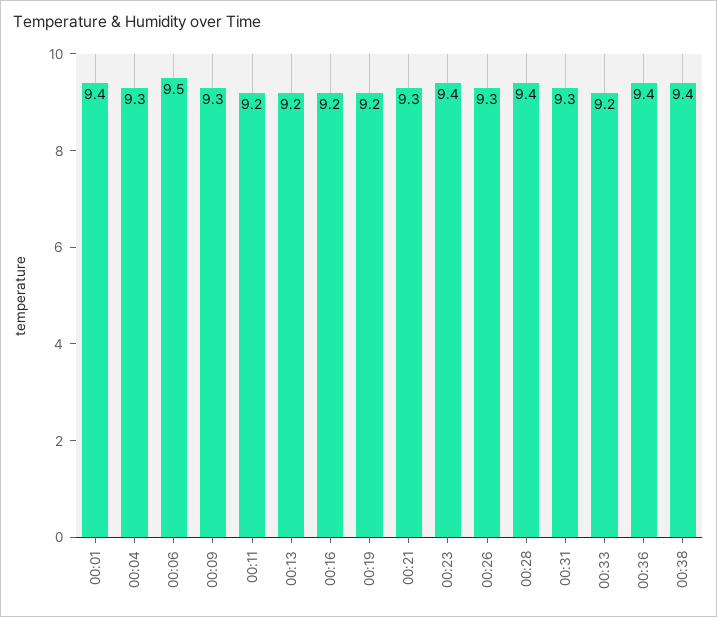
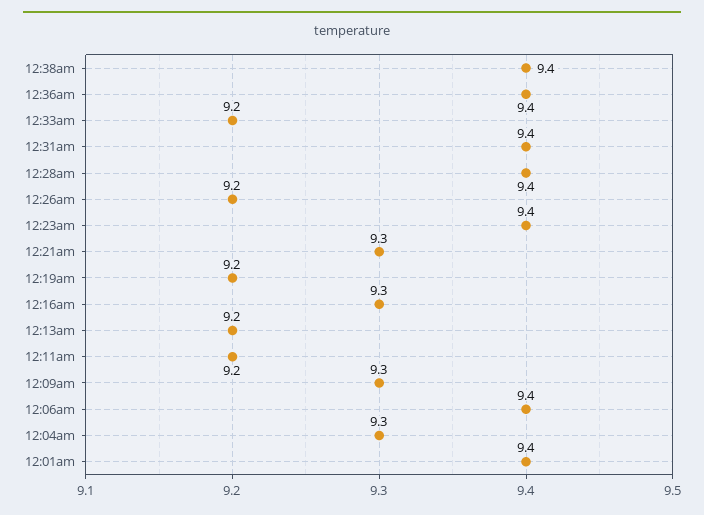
  {
    "00:01": 9.4,
    "00:04": 9.3,
-   "00:06": 9.5,
+   "00:06": 9.4,
    "00:09": 9.3,
    "00:11": 9.2,
    "00:13": 9.2,
-   "00:16": 9.2,
+   "00:16": 9.3,
    "00:19": 9.2,
    "00:21": 9.3,
    "00:23": 9.4,
-   "00:26": 9.3,
+   "00:26": 9.2,
    "00:28": 9.4,
-   "00:31": 9.3,
+   "00:31": 9.4,
    "00:33": 9.2,
    "00:36": 9.4,
    "00:38": 9.4
  }

